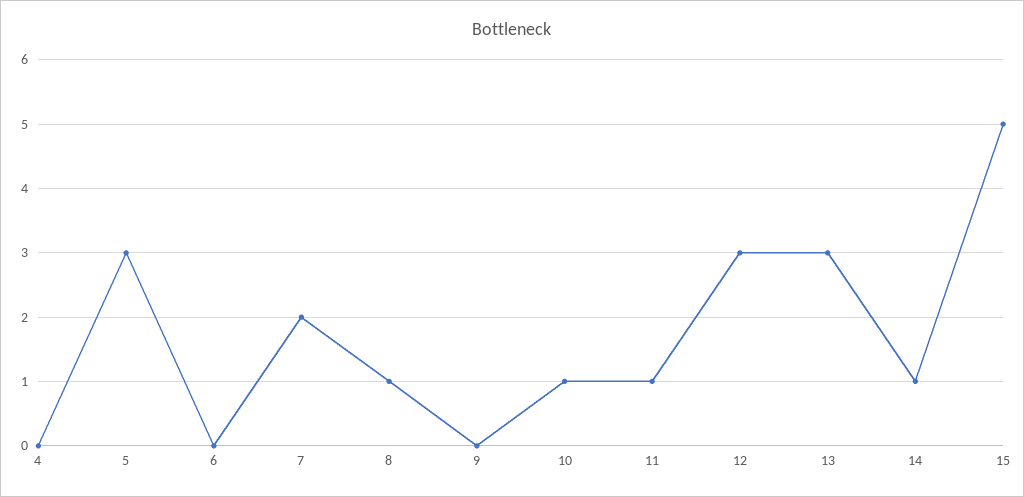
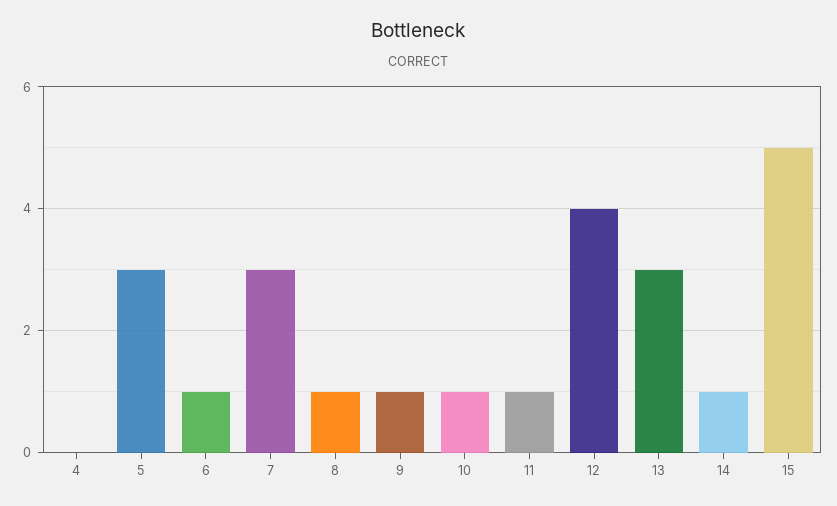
  {
    "4": 0,
    "5": 3,
-   "6": 0,
+   "6": 1,
-   "7": 2,
+   "7": 3,
    "8": 1,
-   "9": 0,
+   "9": 1,
    "10": 1,
    "11": 1,
-   "12": 3,
+   "12": 4,
    "13": 3,
    "14": 1,
    "15": 5
  }

